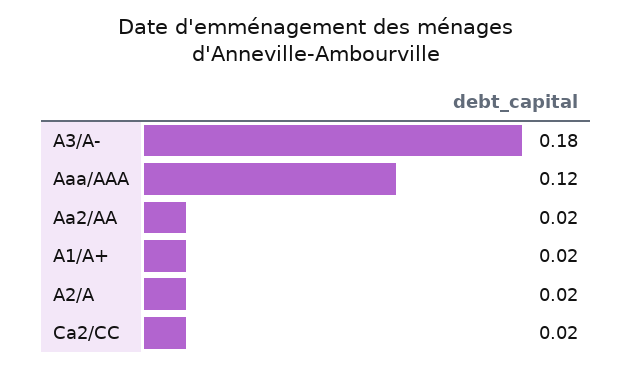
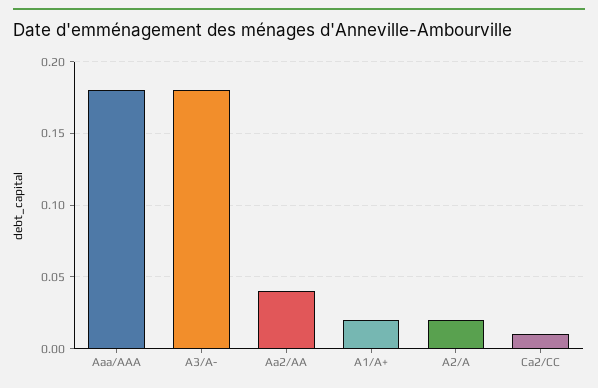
  {
    "A3/A-": 0.18,
-   "Aaa/AAA": 0.12,
+   "Aaa/AAA": 0.18,
-   "Aa2/AA": 0.02,
+   "Aa2/AA": 0.04,
    "A1/A+": 0.02,
    "A2/A": 0.02,
-   "Ca2/CC": 0.02
+   "Ca2/CC": 0.01
  }

